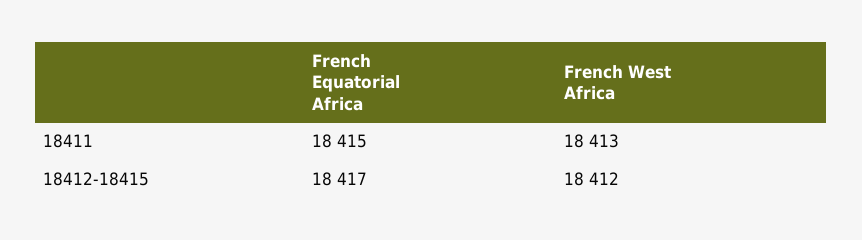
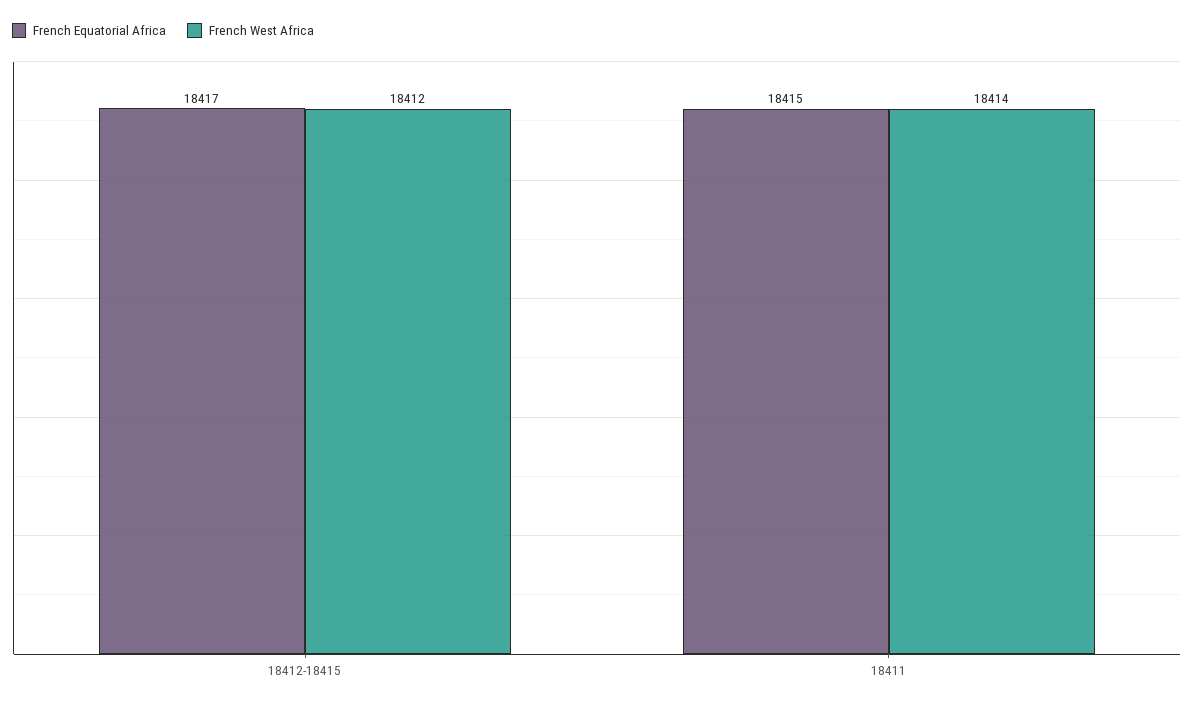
  {
    "French Equatorial Africa": {
      "18411": 18415,
      "18412-18415": 18417
    },
    "French West Africa": {
-     "18411": 18413,
+     "18411": 18414,
      "18412-18415": 18412
    }
  }

